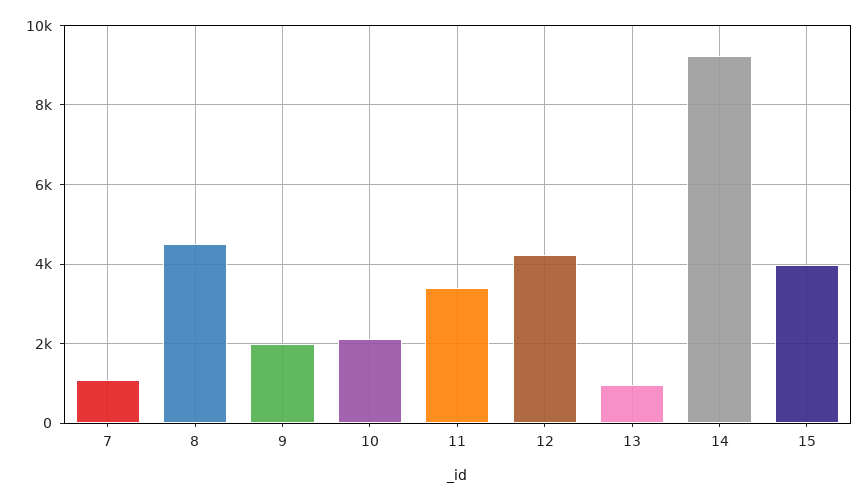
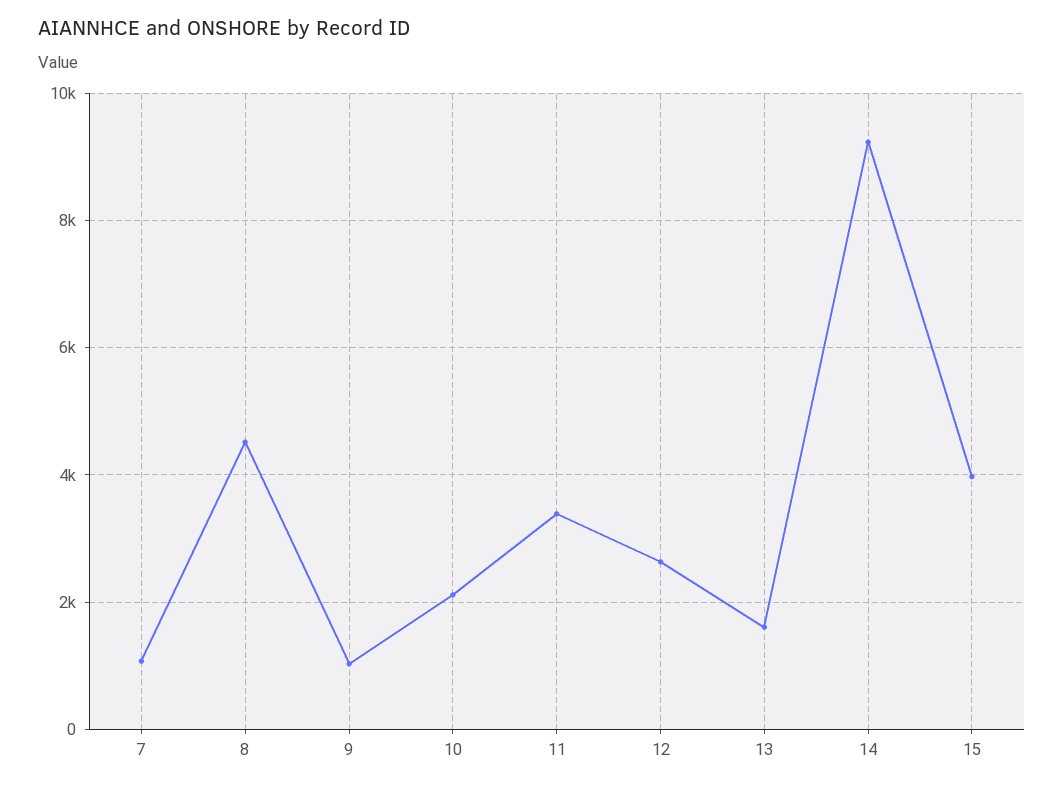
  {
    "7": 1000,
    "8": 4600,
-   "9": 2000,
+   "9": 1000,
    "10": 2200,
    "11": 3400,
-   "12": 4200,
+   "12": 2600,
-   "13": 1000,
+   "13": 1600,
    "14": 9200,
    "15": 4000
  }

